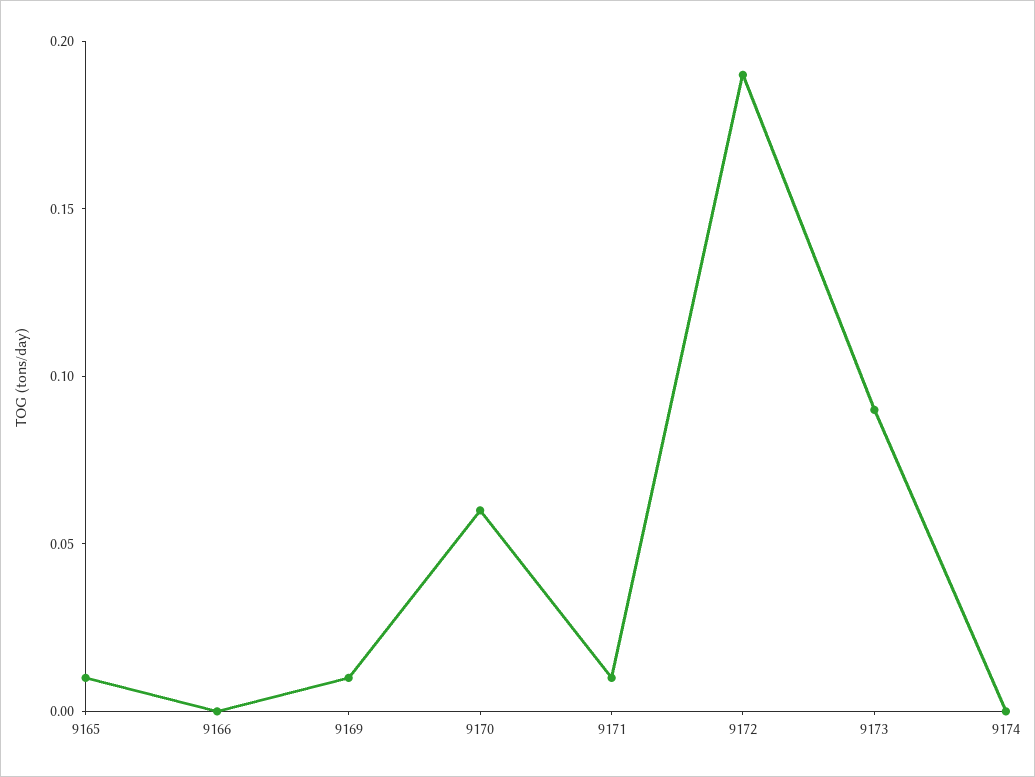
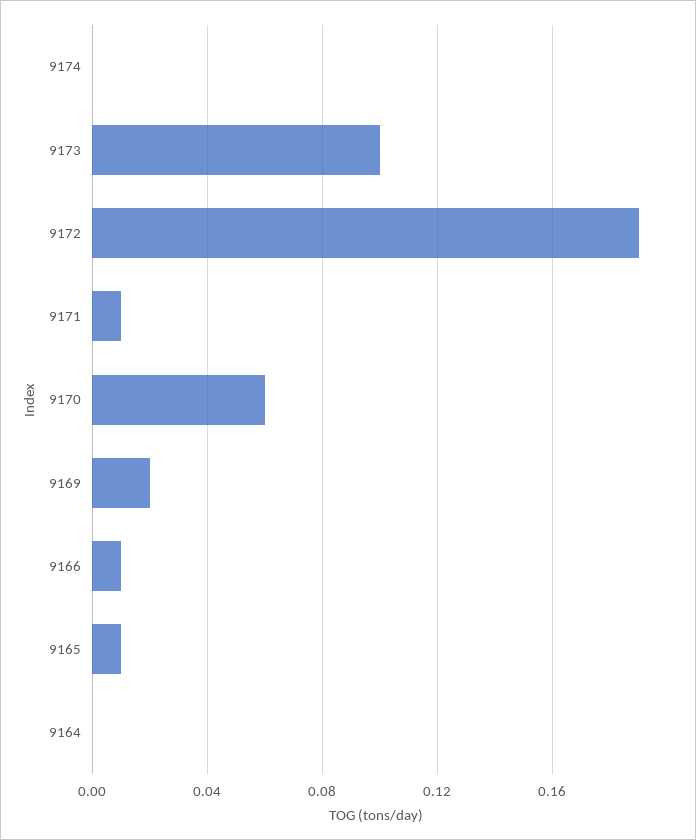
  {
    "9165": 0.01,
-   "9166": 0,
+   "9166": 0.01,
-   "9169": 0.01,
+   "9169": 0.02,
    "9170": 0.06,
    "9171": 0.01,
    "9172": 0.19,
-   "9173": 0.09,
+   "9173": 0.1,
-   "9174": 0
+   "9174": 0,
+   "9164": 0
  }

